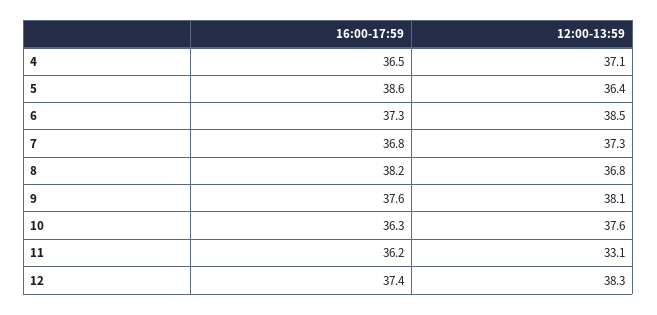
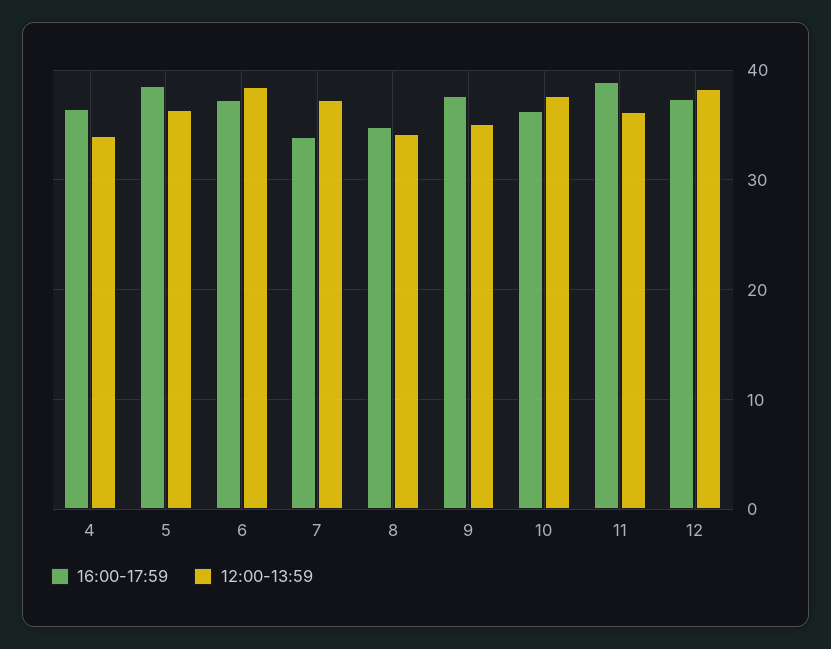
  {
    "16:00-17:59": {
      "4": 36.5,
      "5": 38.6,
      "6": 37.3,
-     "7": 36.8,
+     "7": 34,
-     "8": 38.2,
+     "8": 35,
      "9": 37.6,
      "10": 36.3,
-     "11": 36.2,
+     "11": 39,
      "12": 37.4
    },
    "12:00-13:59": {
-     "4": 37.1,
+     "4": 34,
      "5": 36.4,
      "6": 38.5,
      "7": 37.3,
-     "8": 36.8,
+     "8": 34,
-     "9": 38.1,
+     "9": 35,
      "10": 37.6,
-     "11": 33.1,
+     "11": 36,
      "12": 38.3
    }
  }

